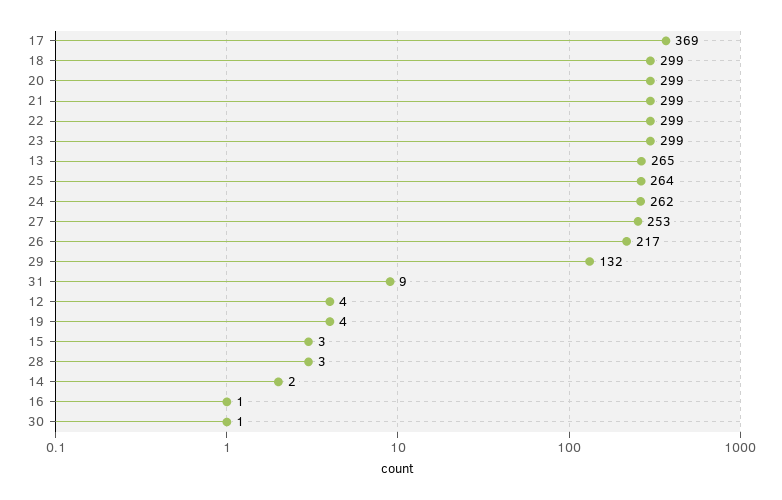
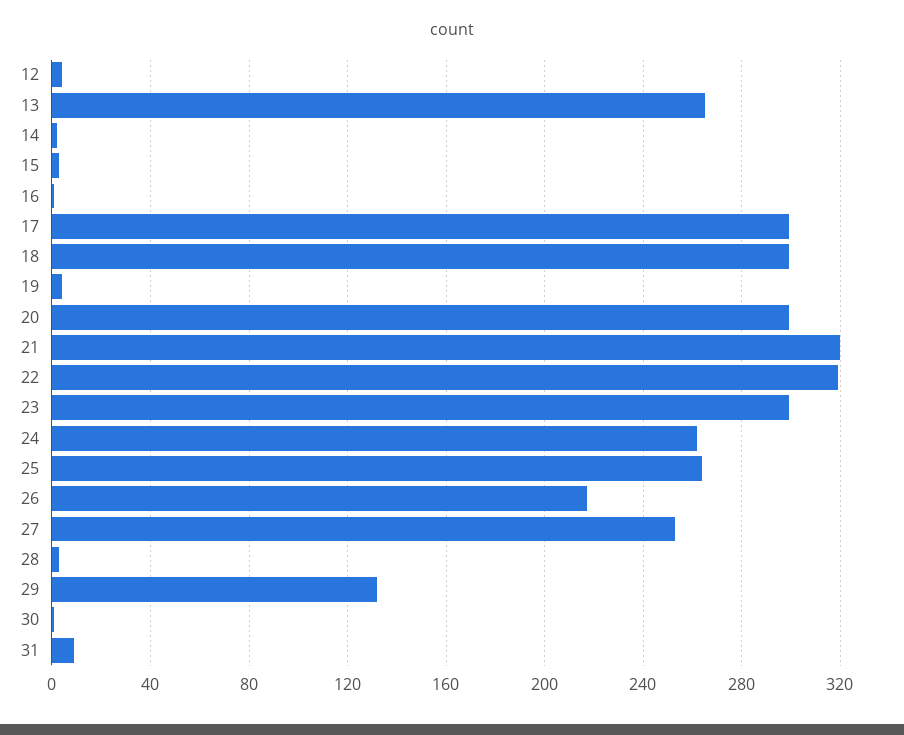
  {
-   "17": 369,
+   "17": 300,
    "18": 299,
    "20": 299,
-   "21": 299,
+   "21": 320,
-   "22": 299,
+   "22": 320,
    "23": 299,
    "13": 265,
    "25": 264,
    "24": 262,
    "27": 253,
    "26": 217,
    "29": 132,
    "31": 9,
    "12": 4,
    "19": 4,
    "15": 3,
    "28": 3,
    "14": 2,
    "16": 1,
    "30": 1
  }

